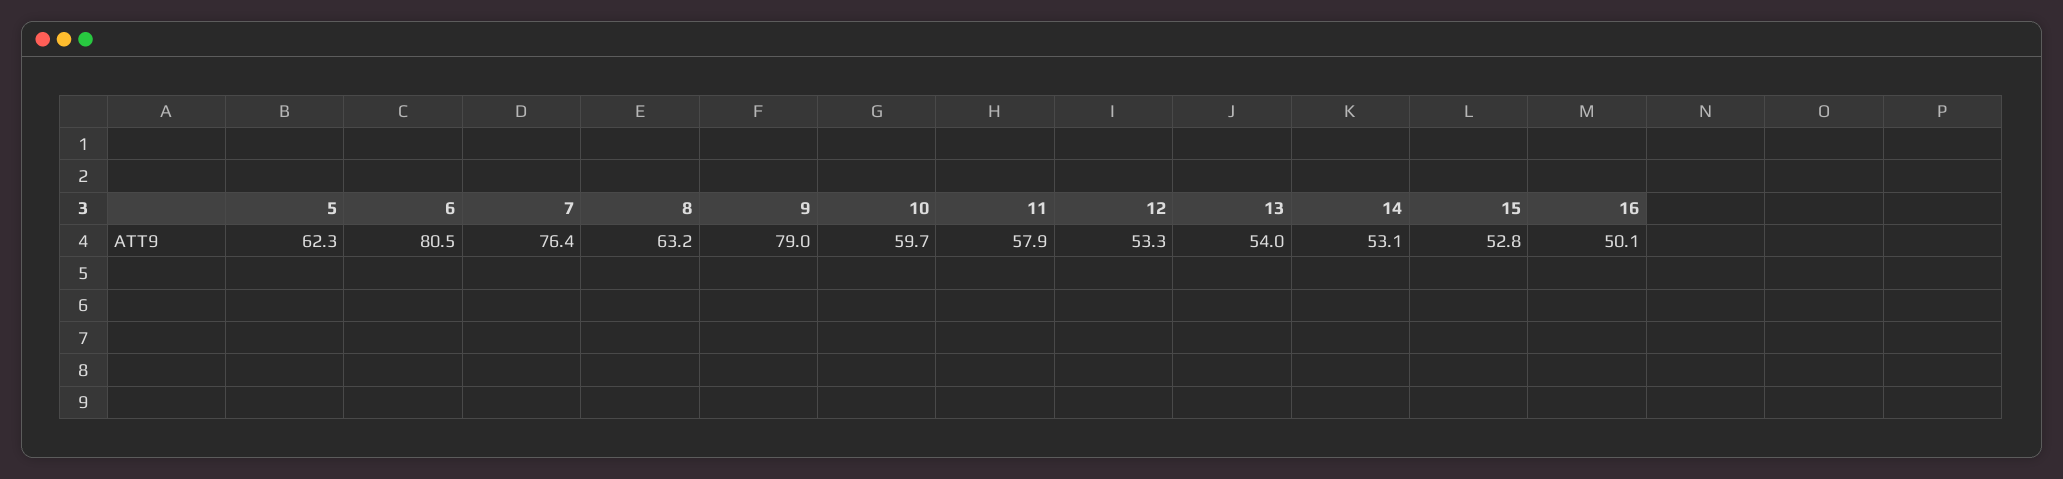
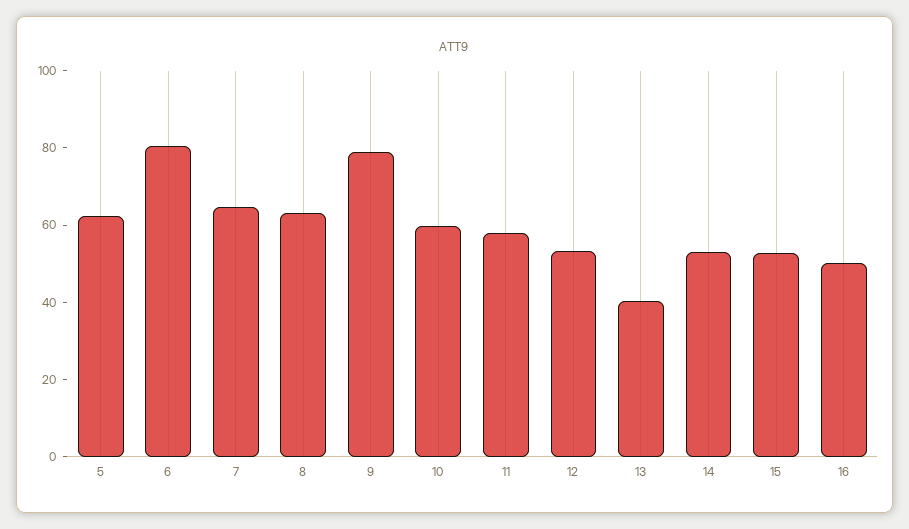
  {
    "5": 62.3,
    "6": 80.5,
-   "7": 76.4,
+   "7": 65,
    "8": 63.2,
    "9": 79,
    "10": 59.7,
    "11": 57.9,
    "12": 53.3,
-   "13": 54,
+   "13": 40,
    "14": 53.1,
    "15": 52.8,
    "16": 50.1
  }

